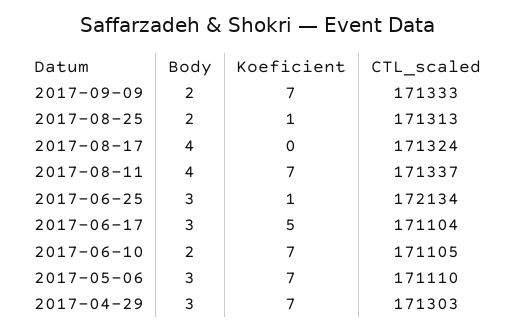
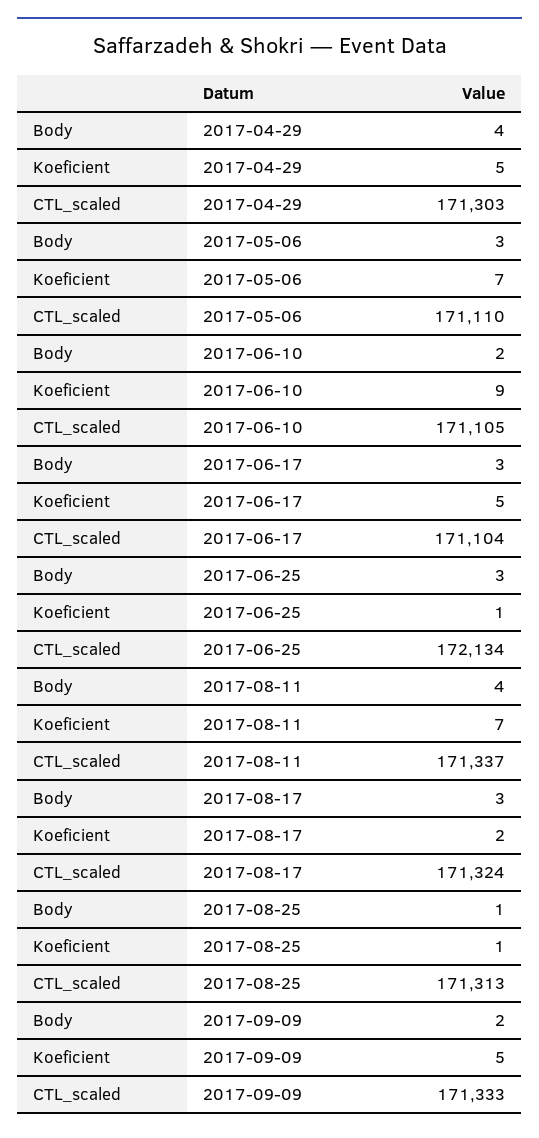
  {
    "Body": {
      "2017-09-09": 2,
-     "2017-08-25": 2,
+     "2017-08-25": 1,
-     "2017-08-17": 4,
+     "2017-08-17": 3,
      "2017-08-11": 4,
      "2017-06-25": 3,
      "2017-06-17": 3,
      "2017-06-10": 2,
      "2017-05-06": 3,
-     "2017-04-29": 3
+     "2017-04-29": 4
    },
    "Koeficient": {
-     "2017-09-09": 7,
+     "2017-09-09": 5,
      "2017-08-25": 1,
-     "2017-08-17": 0,
+     "2017-08-17": 2,
      "2017-08-11": 7,
      "2017-06-25": 1,
      "2017-06-17": 5,
-     "2017-06-10": 7,
+     "2017-06-10": 9,
      "2017-05-06": 7,
-     "2017-04-29": 7
+     "2017-04-29": 5
    },
    "CTL_scaled": {
      "2017-09-09": 171333,
      "2017-08-25": 171313,
      "2017-08-17": 171324,
      "2017-08-11": 171337,
      "2017-06-25": 172134,
      "2017-06-17": 171104,
      "2017-06-10": 171105,
      "2017-05-06": 171110,
      "2017-04-29": 171303
    }
  }

